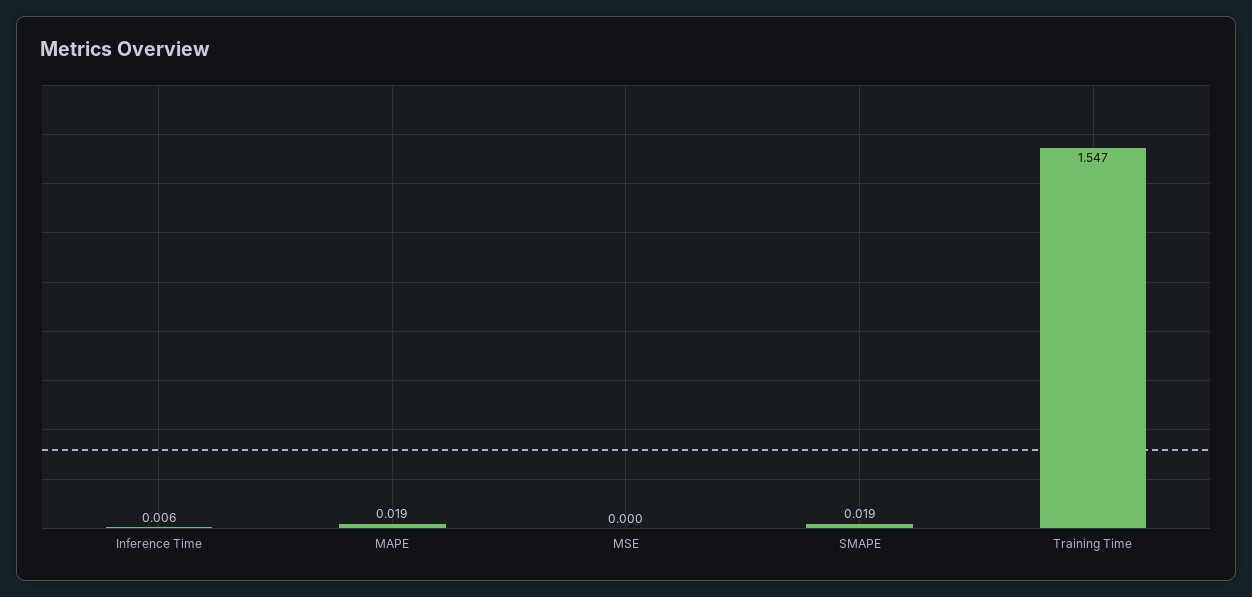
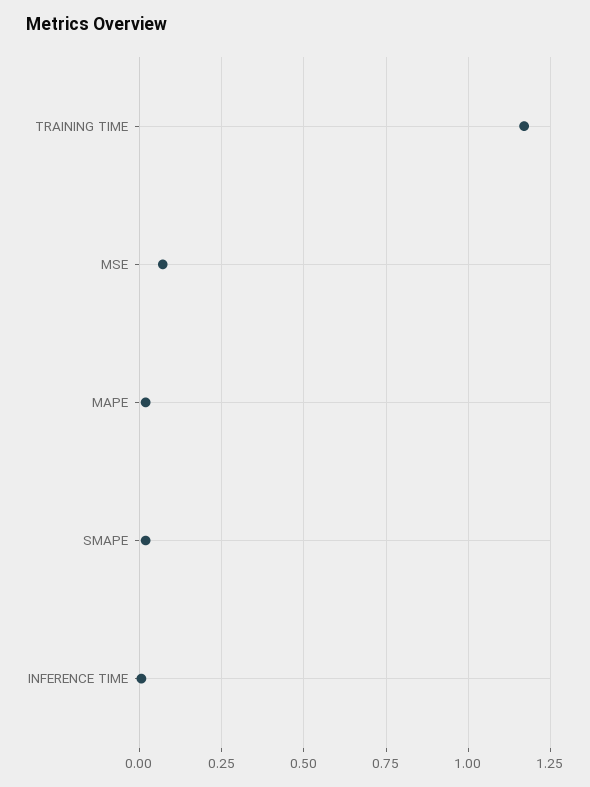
  {
    "Inference Time": 0.006,
    "MAPE": 0.019,
-   "MSE": 0,
+   "MSE": 0.075,
    "SMAPE": 0.019,
-   "Training Time": 1.547
+   "Training Time": 1.175
  }

